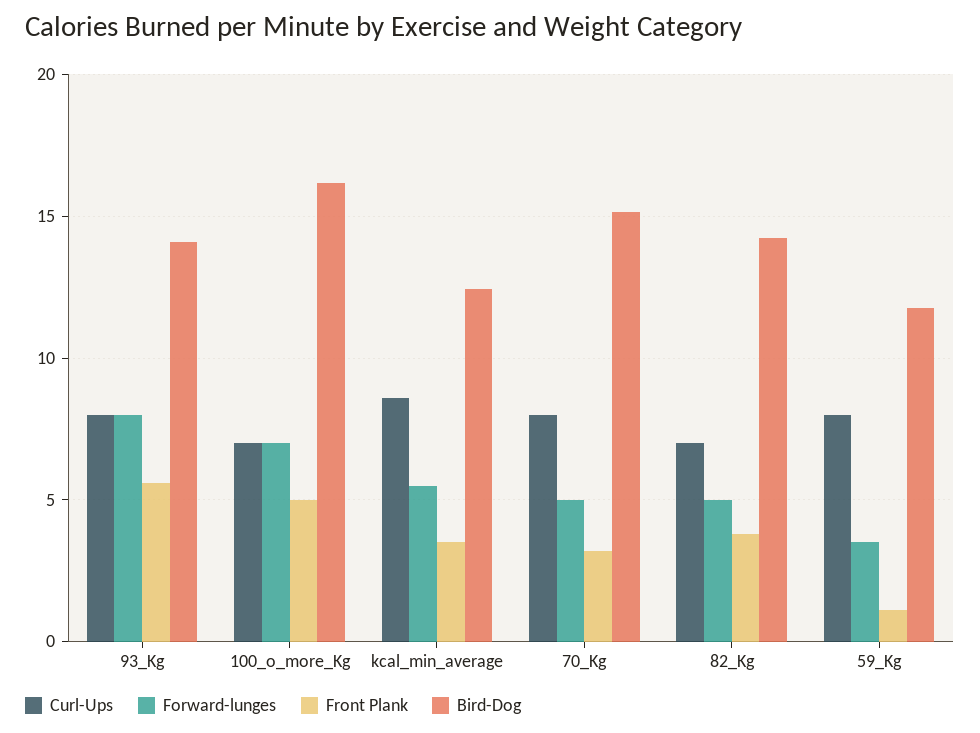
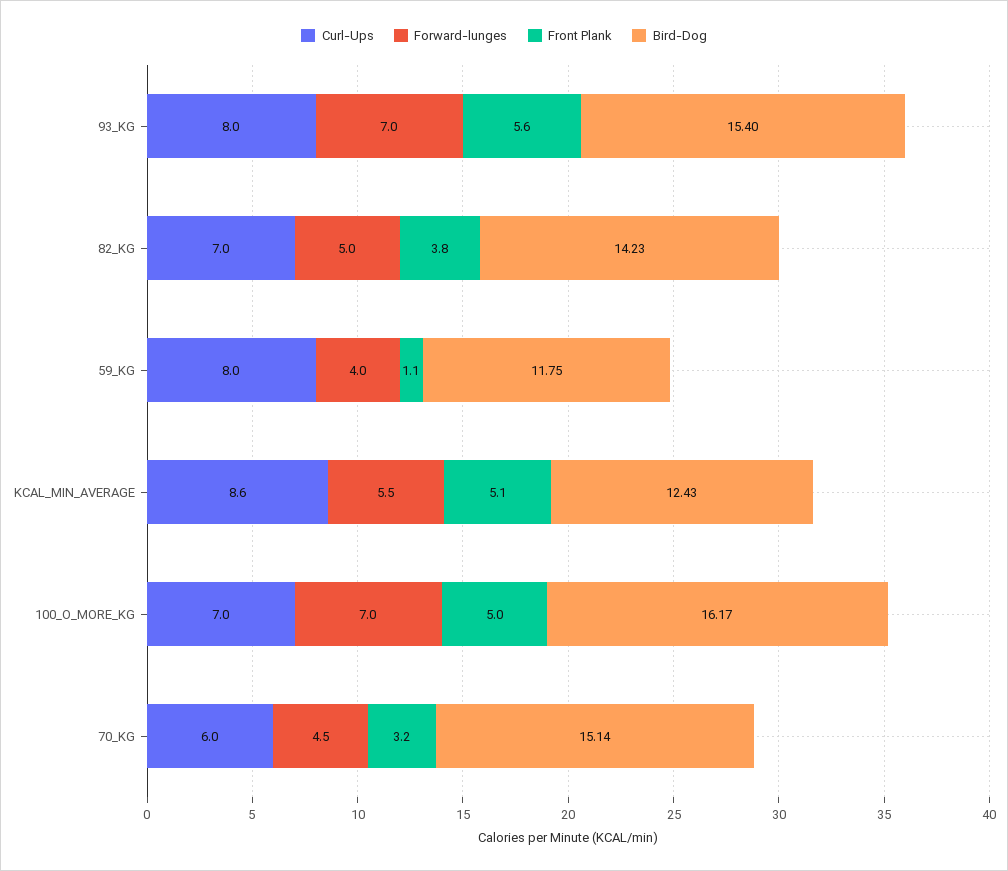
  {
    "Curl-Ups": {
      "93_Kg": 8,
      "100_o_more_Kg": 7,
      "kcal_min_average": 8.6,
-     "70_Kg": 8,
+     "70_Kg": 6,
      "82_Kg": 7,
      "59_Kg": 8
    },
    "Forward-lunges": {
-     "93_Kg": 8,
+     "93_Kg": 7,
      "100_o_more_Kg": 7,
      "kcal_min_average": 5.5,
-     "70_Kg": 5,
+     "70_Kg": 4.5,
      "82_Kg": 5,
-     "59_Kg": 3.5
+     "59_Kg": 4
    },
    "Front Plank": {
      "93_Kg": 5.6,
      "100_o_more_Kg": 5,
-     "kcal_min_average": 3.5,
+     "kcal_min_average": 5.1,
      "70_Kg": 3.2,
      "82_Kg": 3.8,
      "59_Kg": 1.1
    },
    "Bird-Dog": {
-     "93_Kg": 14,
+     "93_Kg": 15.4,
      "100_o_more_Kg": 16.17,
      "kcal_min_average": 12.43,
      "70_Kg": 15.14,
      "82_Kg": 14.23,
      "59_Kg": 11.75
    }
  }

